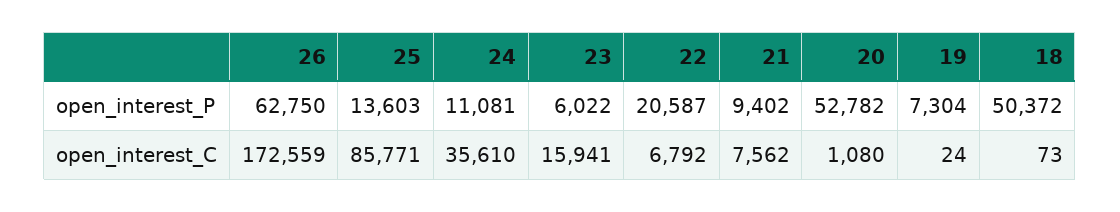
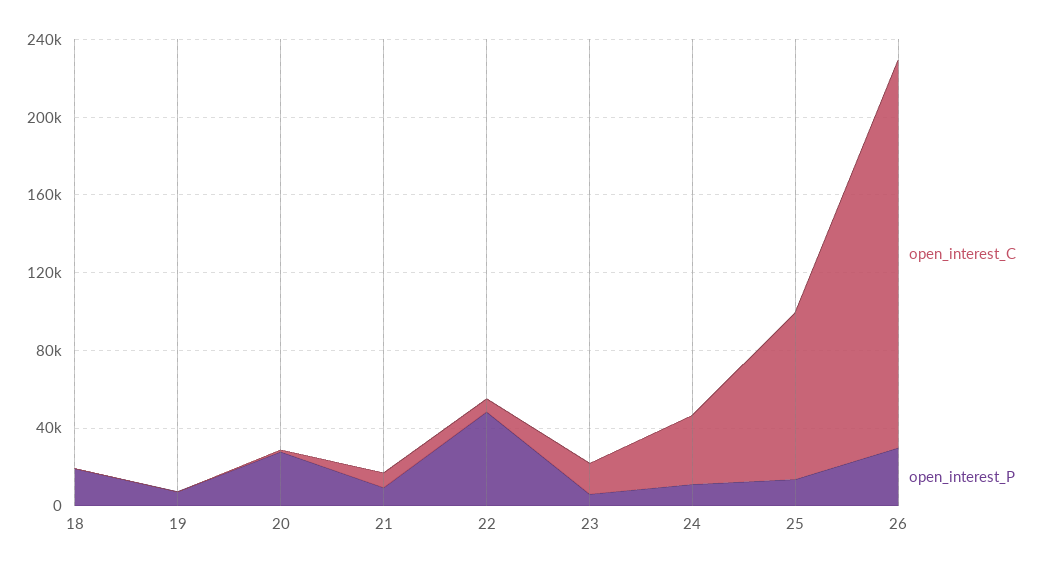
  {
    "open_interest_P": {
-     "26": 62750,
+     "26": 30000,
      "25": 13603,
      "24": 11081,
      "23": 6022,
-     "22": 20587,
+     "22": 50000,
      "21": 9402,
-     "20": 52782,
+     "20": 30000,
      "19": 7304,
-     "18": 50372
+     "18": 20000
    },
    "open_interest_C": {
-     "26": 172559,
+     "26": 200000,
      "25": 85771,
      "24": 35610,
      "23": 15941,
      "22": 6792,
      "21": 7562,
      "20": 1080,
      "19": 24,
      "18": 73
    }
  }

